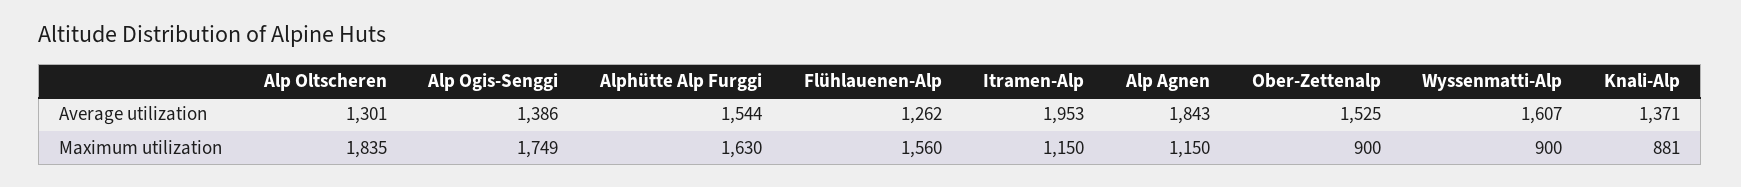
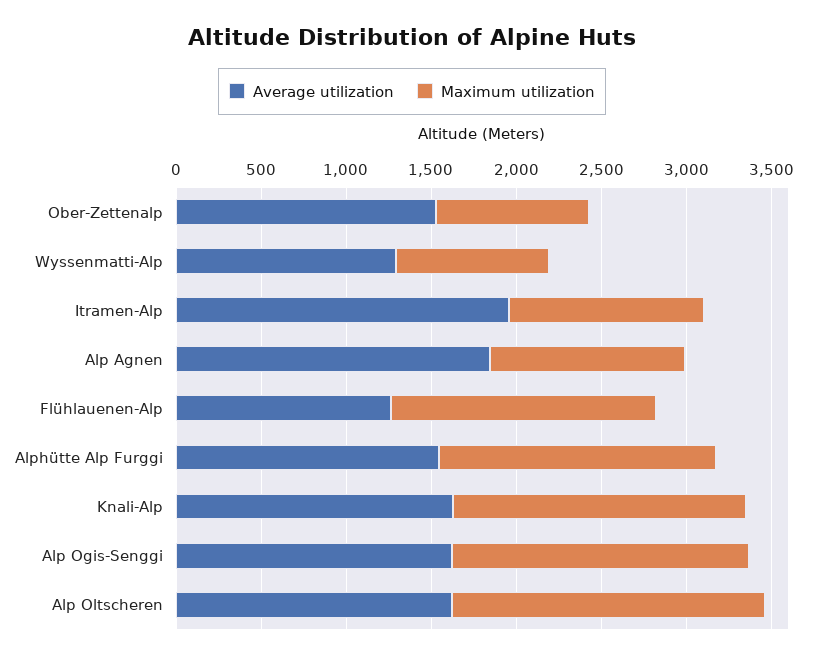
  {
    "Average utilization": {
-     "Alp Oltscheren": 1301,
+     "Alp Oltscheren": 1600,
-     "Alp Ogis-Senggi": 1386,
+     "Alp Ogis-Senggi": 1600,
      "Alphütte Alp Furggi": 1544,
      "Flühlauenen-Alp": 1262,
      "Itramen-Alp": 1953,
      "Alp Agnen": 1843,
      "Ober-Zettenalp": 1525,
-     "Wyssenmatti-Alp": 1607,
+     "Wyssenmatti-Alp": 1300,
-     "Knali-Alp": 1371
+     "Knali-Alp": 1600
    },
    "Maximum utilization": {
      "Alp Oltscheren": 1835,
      "Alp Ogis-Senggi": 1749,
      "Alphütte Alp Furggi": 1630,
      "Flühlauenen-Alp": 1560,
      "Itramen-Alp": 1150,
      "Alp Agnen": 1150,
      "Ober-Zettenalp": 900,
      "Wyssenmatti-Alp": 900,
-     "Knali-Alp": 881
+     "Knali-Alp": 1700
    }
  }

